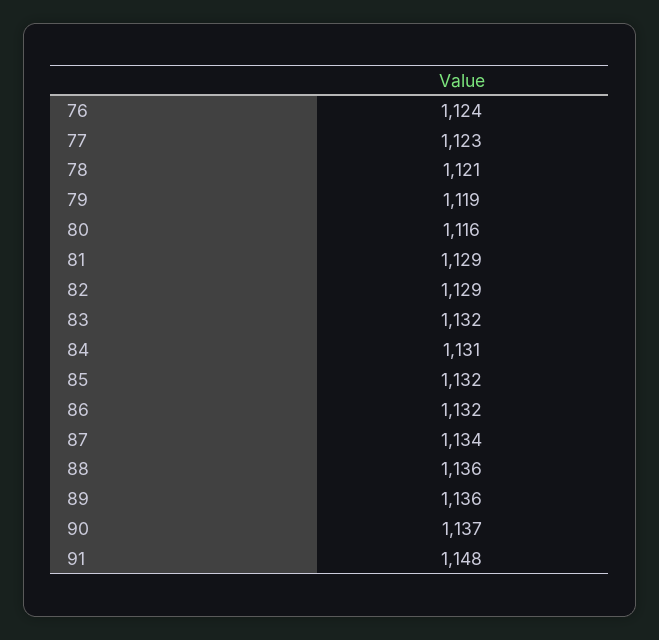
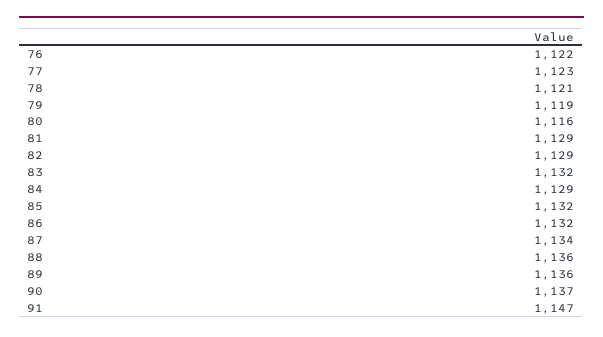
  {
-   "76": 1124,
+   "76": 1122,
    "77": 1123,
    "78": 1121,
    "79": 1119,
    "80": 1116,
    "81": 1129,
    "82": 1129,
    "83": 1132,
-   "84": 1131,
+   "84": 1129,
    "85": 1132,
    "86": 1132,
    "87": 1134,
    "88": 1136,
    "89": 1136,
    "90": 1137,
-   "91": 1148
+   "91": 1147
  }

